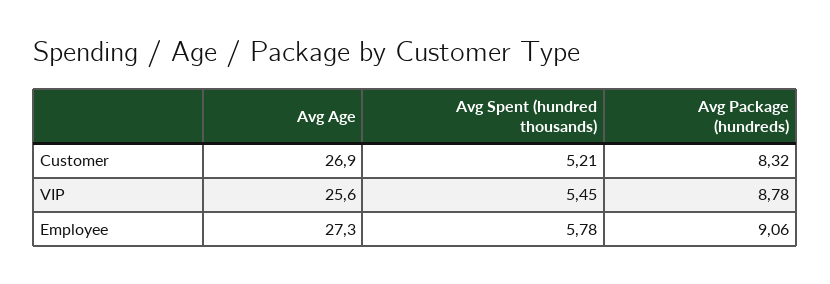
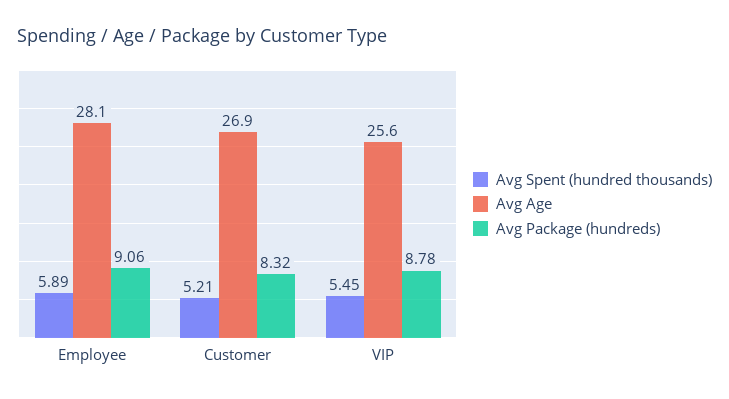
  {
    "Avg Age": {
      "Customer": 26.9,
      "VIP": 25.6,
-     "Employee": 27.3
+     "Employee": 28.1
    },
    "Avg Spent (hundred thousands)": {
      "Customer": 5.21,
      "VIP": 5.45,
-     "Employee": 5.78
+     "Employee": 5.89
    },
    "Avg Package (hundreds)": {
      "Customer": 8.32,
      "VIP": 8.78,
      "Employee": 9.06
    }
  }

